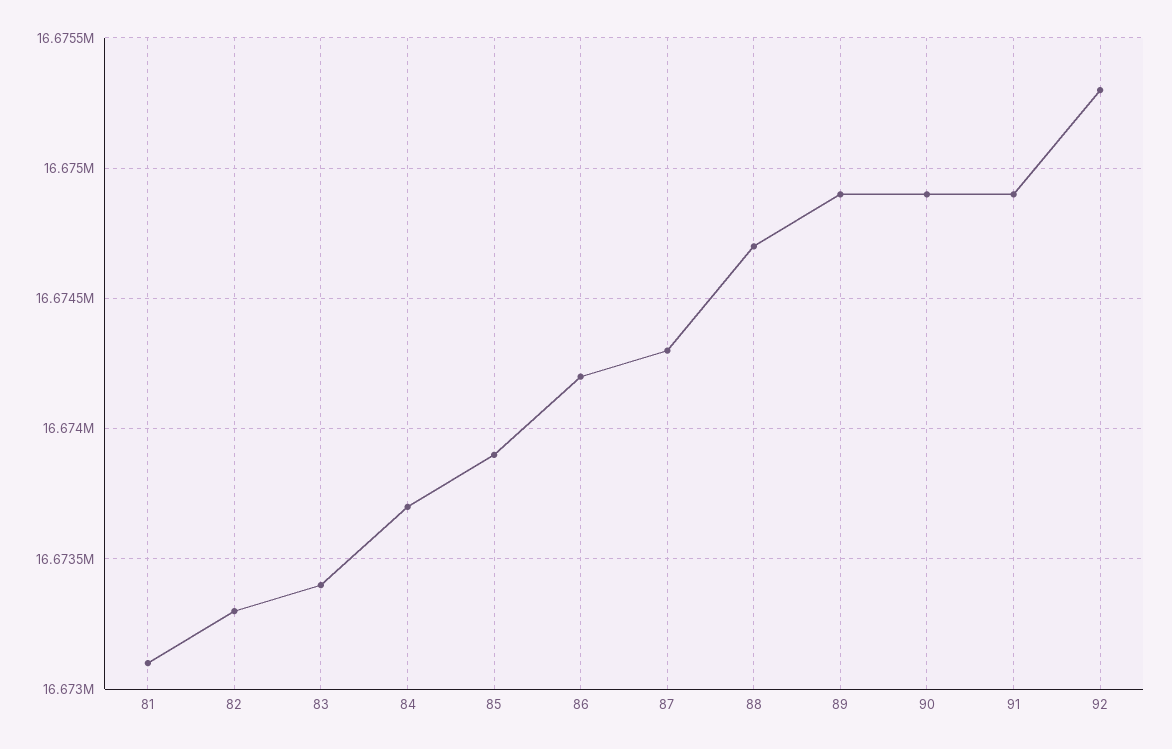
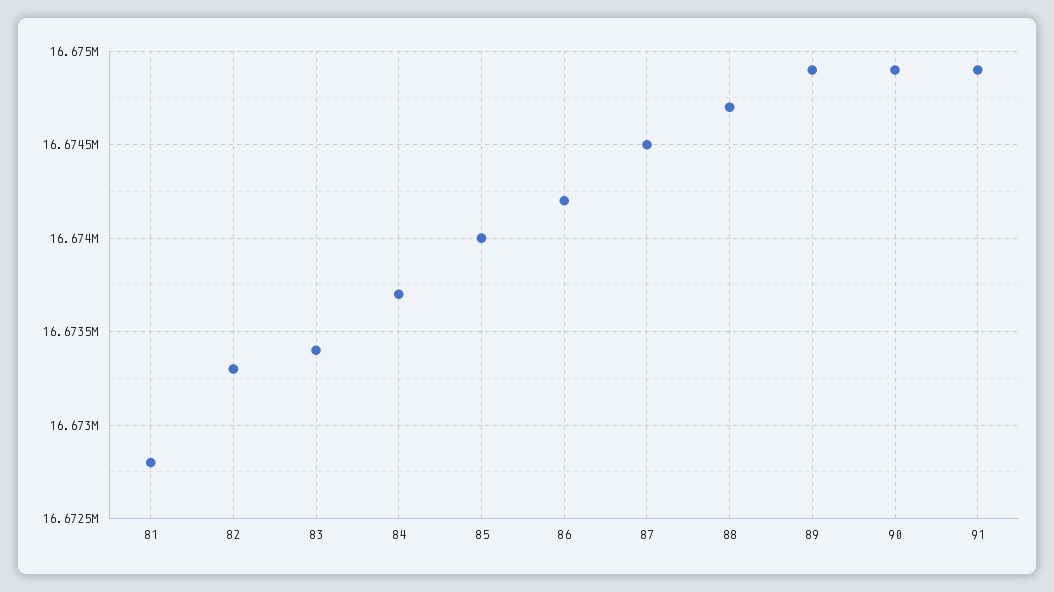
  {
-   "81": 16673100,
+   "81": 16672800,
    "82": 16673300,
    "83": 16673400,
    "84": 16673700,
-   "85": 16673900,
+   "85": 16674000,
    "86": 16674200,
-   "87": 16674300,
+   "87": 16674500,
    "88": 16674700,
    "89": 16674900,
    "90": 16674900,
-   "91": 16674900,
+   "91": 16674900
-   "92": 16675300
  }

